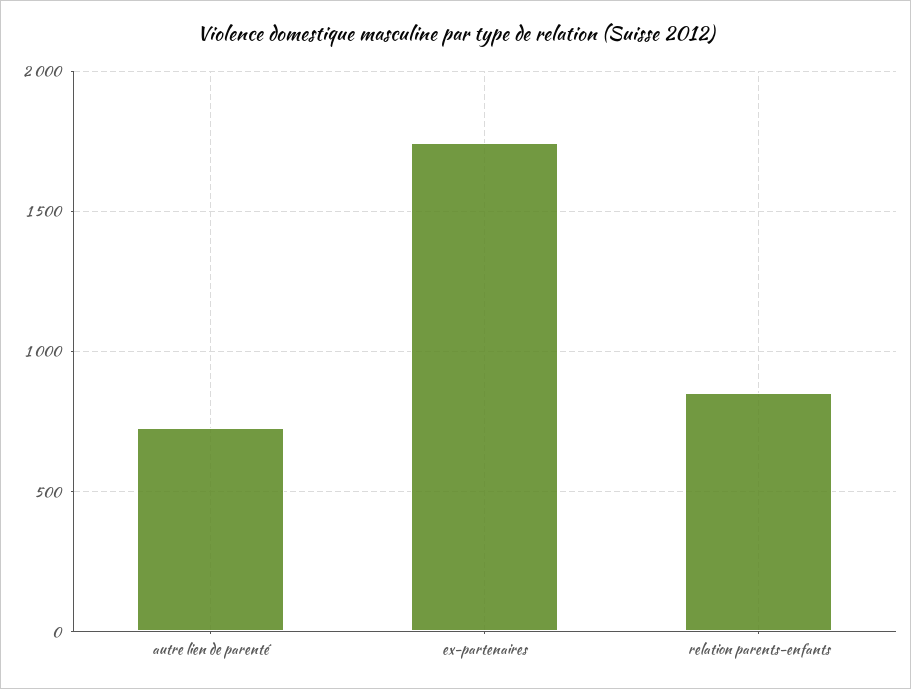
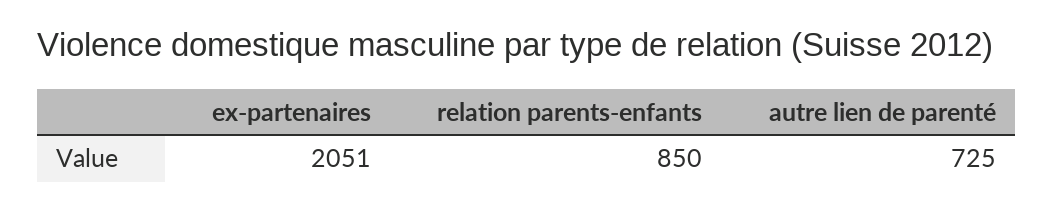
  {
    "autre lien de parenté": 725,
-   "ex-partenaires": 1750,
+   "ex-partenaires": 2051,
    "relation parents-enfants": 850
  }

